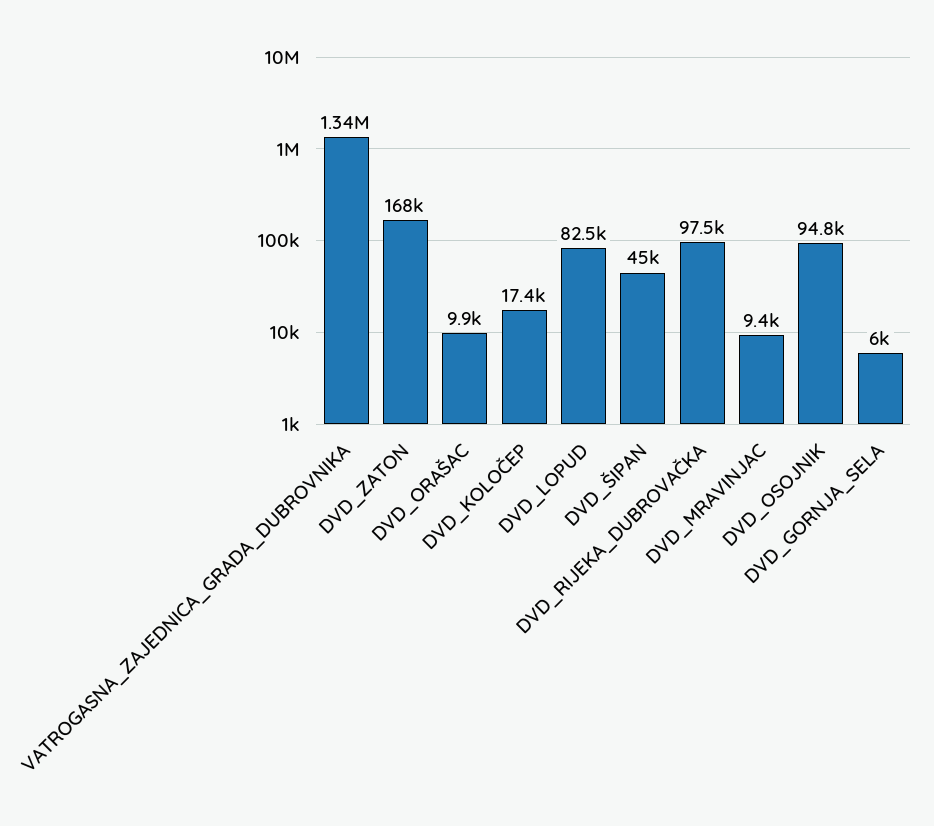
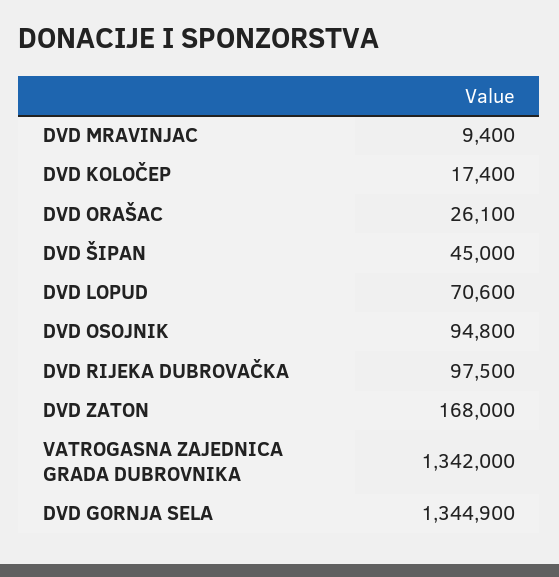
  {
    "VATROGASNA_ZAJEDNICA_GRADA_DUBROVNIKA": 1342000,
    "DVD_ZATON": 168000,
-   "DVD_ORAŠAC": 9900,
+   "DVD_ORAŠAC": 26100,
    "DVD_KOLOČEP": 17400,
-   "DVD_LOPUD": 82500,
+   "DVD_LOPUD": 70600,
    "DVD_ŠIPAN": 45000,
    "DVD_RIJEKA_DUBROVAČKA": 97500,
    "DVD_MRAVINJAC": 9400,
    "DVD_OSOJNIK": 94800,
-   "DVD_GORNJA_SELA": 6000
+   "DVD_GORNJA_SELA": 1344900
  }

